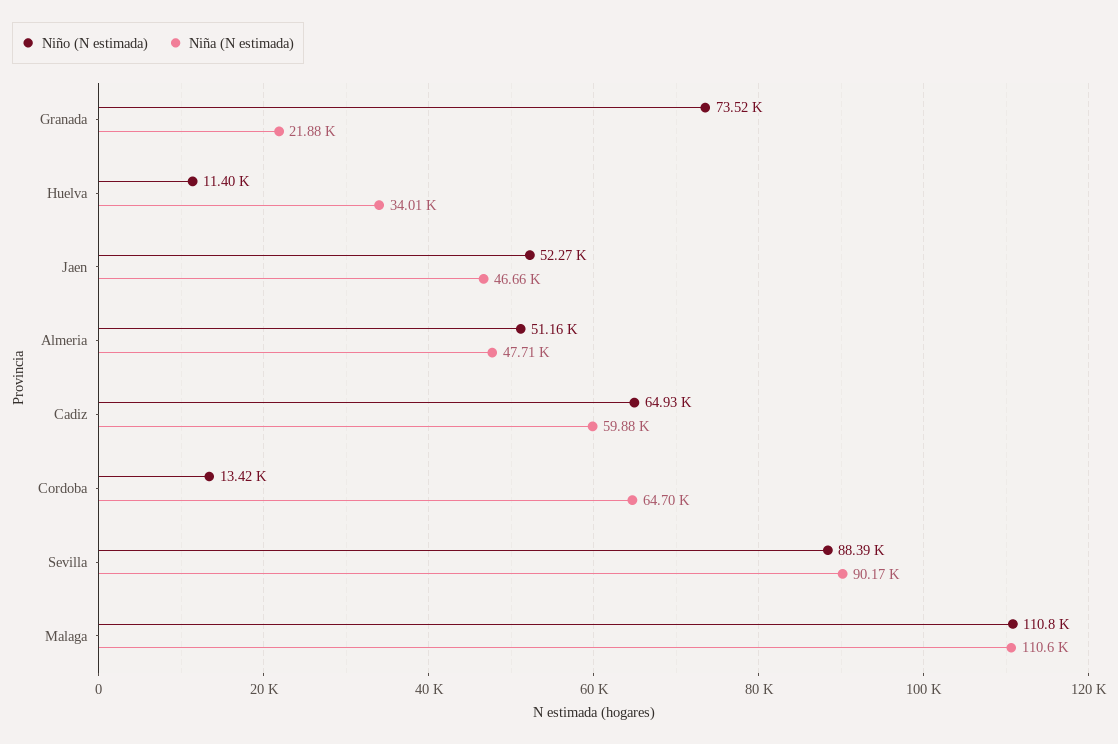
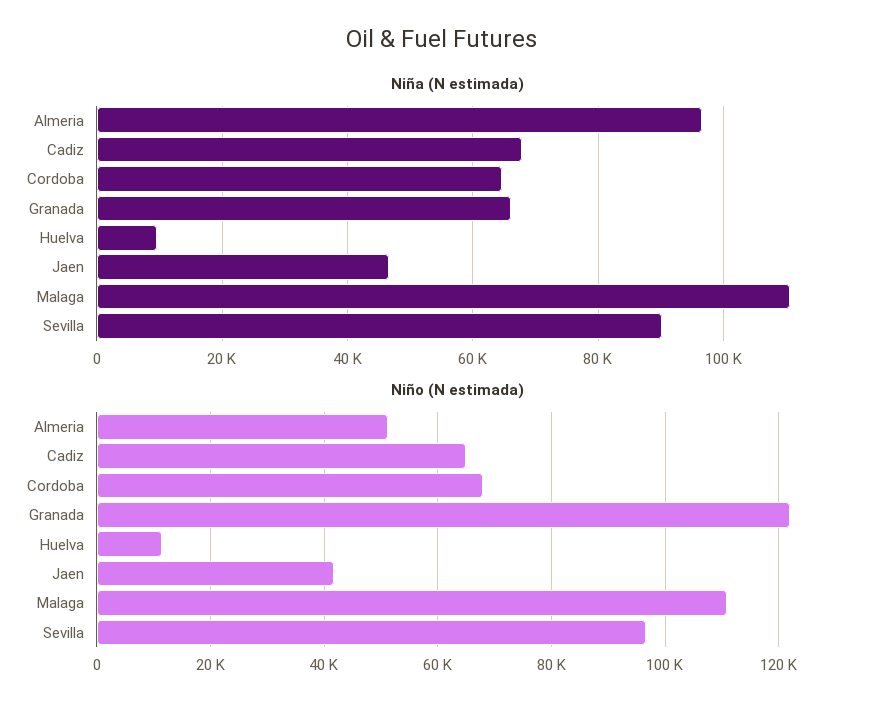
  {
    "Niño (N estimada)": {
-     "Granada": 73520,
+     "Granada": 122000,
      "Huelva": 11400,
-     "Jaen": 52270,
+     "Jaen": 42000,
      "Almeria": 51160,
      "Cadiz": 64930,
-     "Cordoba": 13420,
+     "Cordoba": 68000,
-     "Sevilla": 88390,
+     "Sevilla": 96000,
      "Malaga": 110800
    },
    "Niña (N estimada)": {
-     "Granada": 21880,
+     "Granada": 66000,
-     "Huelva": 34010,
+     "Huelva": 10000,
      "Jaen": 46660,
-     "Almeria": 47710,
+     "Almeria": 96000,
-     "Cadiz": 59880,
+     "Cadiz": 68000,
      "Cordoba": 64700,
      "Sevilla": 90170,
      "Malaga": 110600
    }
  }

